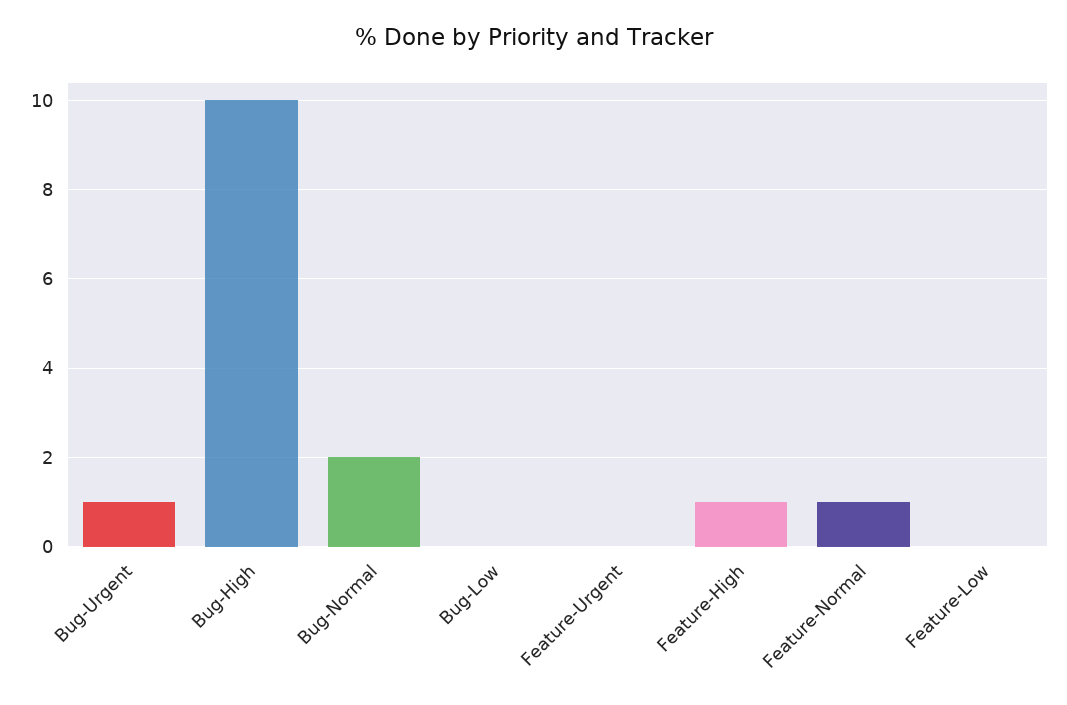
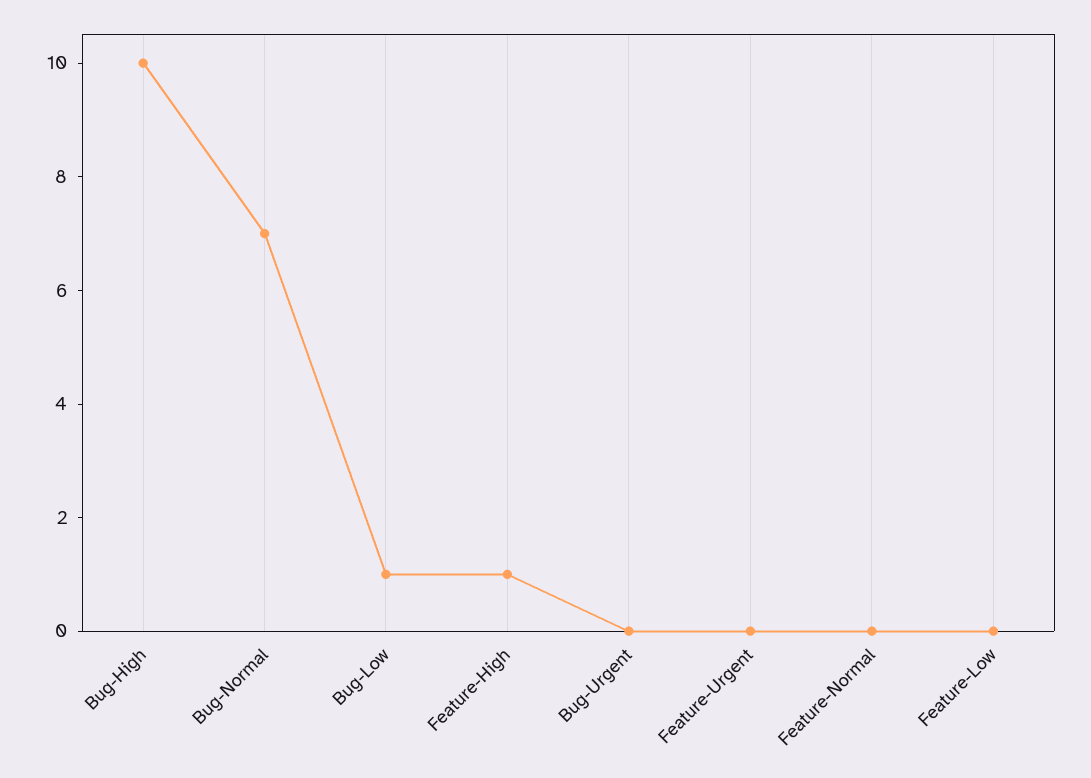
  {
-   "Bug-Urgent": 1,
+   "Bug-Urgent": 0,
    "Bug-High": 10,
-   "Bug-Normal": 2,
+   "Bug-Normal": 7,
-   "Bug-Low": 0,
+   "Bug-Low": 1,
    "Feature-Urgent": 0,
    "Feature-High": 1,
-   "Feature-Normal": 1,
+   "Feature-Normal": 0,
    "Feature-Low": 0
  }

